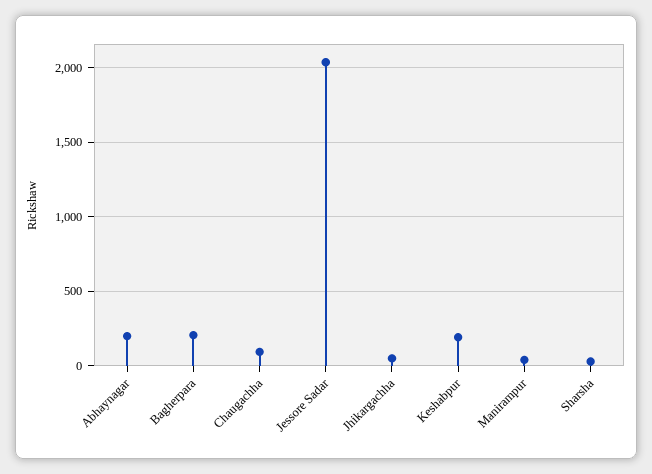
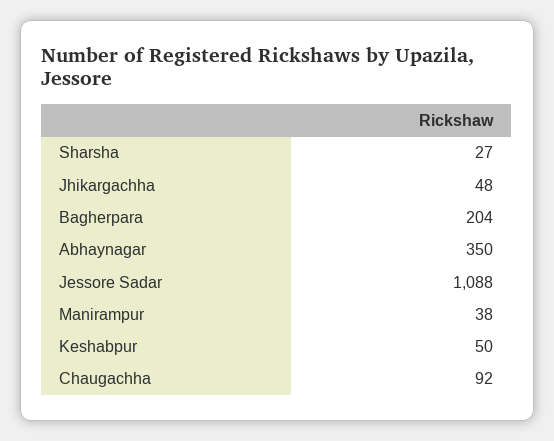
  {
-   "Abhaynagar": 200,
+   "Abhaynagar": 350,
    "Bagherpara": 204,
    "Chaugachha": 92,
-   "Jessore Sadar": 2050,
+   "Jessore Sadar": 1088,
    "Jhikargachha": 48,
-   "Keshabpur": 200,
+   "Keshabpur": 50,
    "Manirampur": 38,
    "Sharsha": 27
  }

